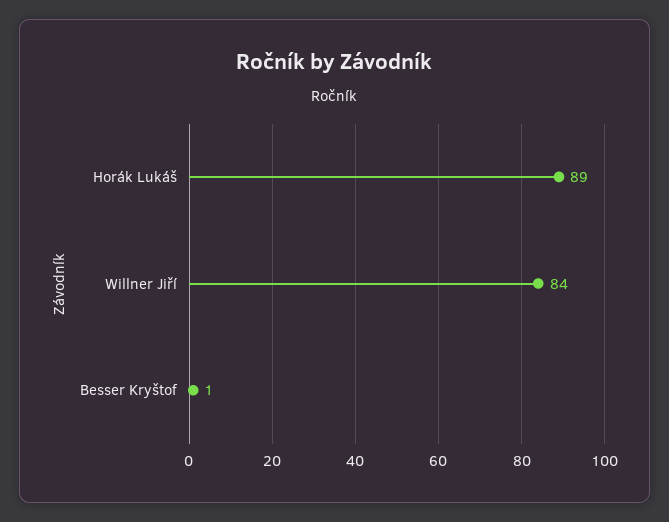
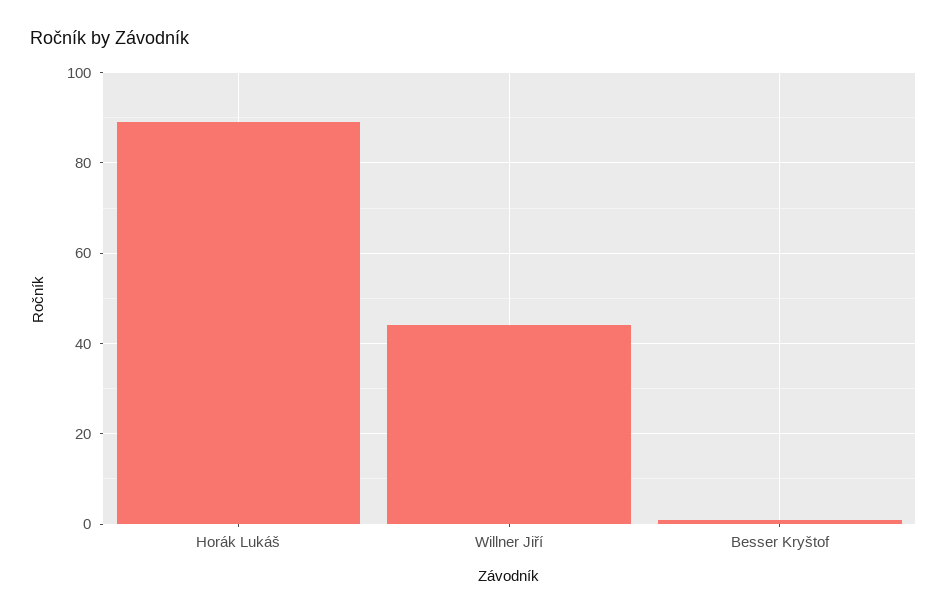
  {
    "Horák Lukáš": 89,
-   "Willner Jiří": 84,
+   "Willner Jiří": 45,
    "Besser Kryštof": 1
  }

